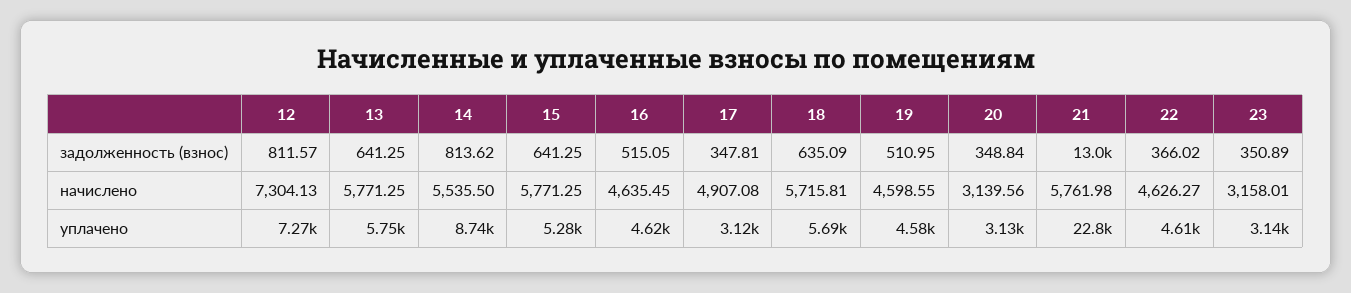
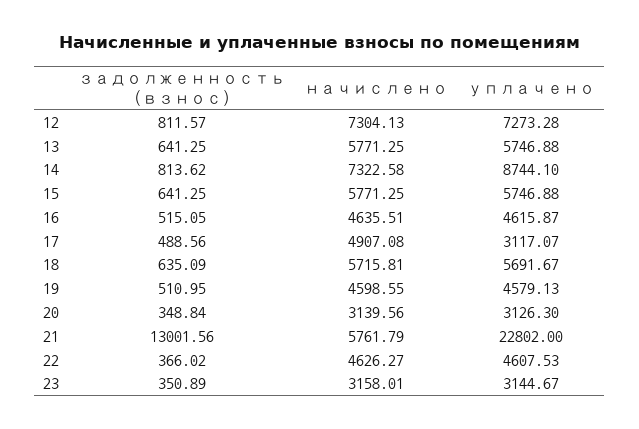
  {
    "12": {
      "задолженность (взнос)": 811.57,
      "начислено": 7304.13,
      "уплачено": 7273.28
    },
    "13": {
      "задолженность (взнос)": 641.25,
      "начислено": 5771.25,
      "уплачено": 5746.88
    },
    "14": {
      "задолженность (взнос)": 813.62,
-     "начислено": 5535.5,
+     "начислено": 7322.58,
      "уплачено": 8744.1
    },
    "15": {
      "задолженность (взнос)": 641.25,
      "начислено": 5771.25,
-     "уплачено": 5280
+     "уплачено": 5746.88
    },
    "16": {
      "задолженность (взнос)": 515.05,
-     "начислено": 4635.45,
+     "начислено": 4635.51,
      "уплачено": 4615.87
    },
    "17": {
-     "задолженность (взнос)": 347.81,
+     "задолженность (взнос)": 488.56,
      "начислено": 4907.08,
      "уплачено": 3117.07
    },
    "18": {
      "задолженность (взнос)": 635.09,
      "начислено": 5715.81,
      "уплачено": 5691.67
    },
    "19": {
      "задолженность (взнос)": 510.95,
      "начислено": 4598.55,
      "уплачено": 4579.13
    },
    "20": {
      "задолженность (взнос)": 348.84,
      "начислено": 3139.56,
      "уплачено": 3126.3
    },
    "21": {
      "задолженность (взнос)": 13001.56,
-     "начислено": 5761.98,
+     "начислено": 5761.79,
      "уплачено": 22802
    },
    "22": {
      "задолженность (взнос)": 366.02,
      "начислено": 4626.27,
      "уплачено": 4607.53
    },
    "23": {
      "задолженность (взнос)": 350.89,
      "начислено": 3158.01,
      "уплачено": 3144.67
    }
  }

